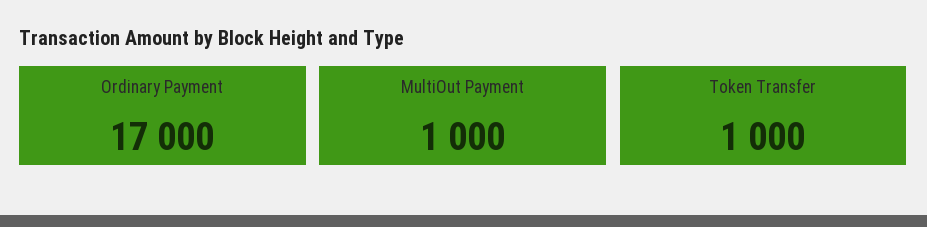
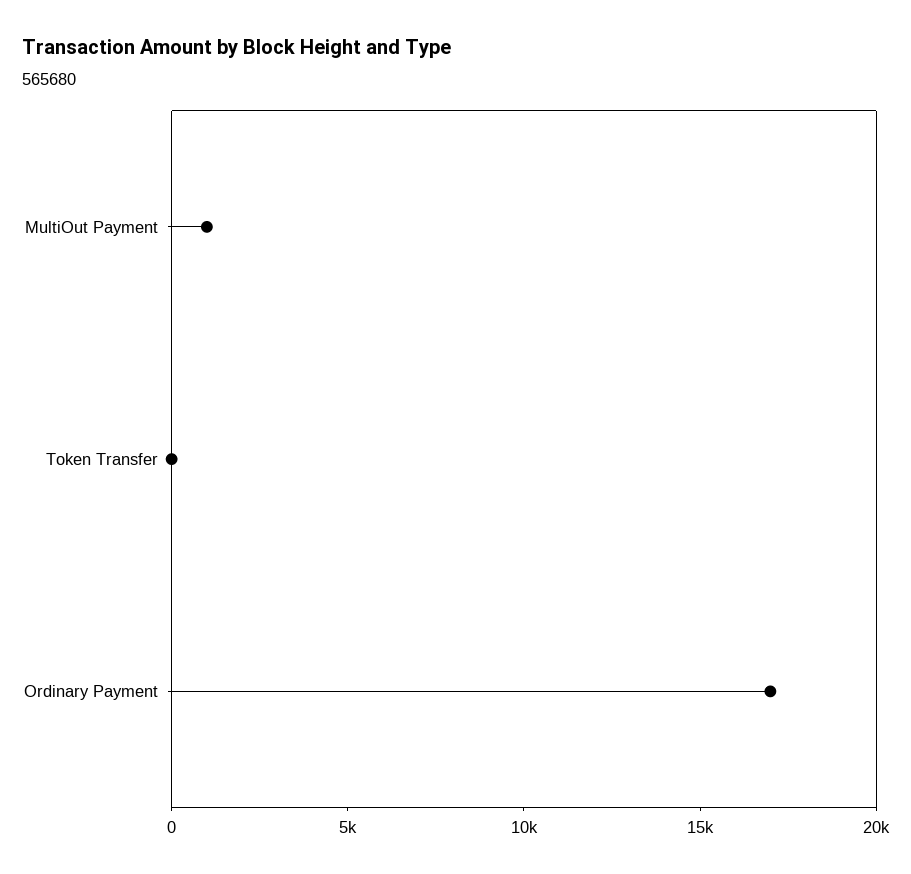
  {
    "Ordinary Payment": 17000,
    "MultiOut Payment": 1000,
-   "Token Transfer": 1000
+   "Token Transfer": 0
  }

